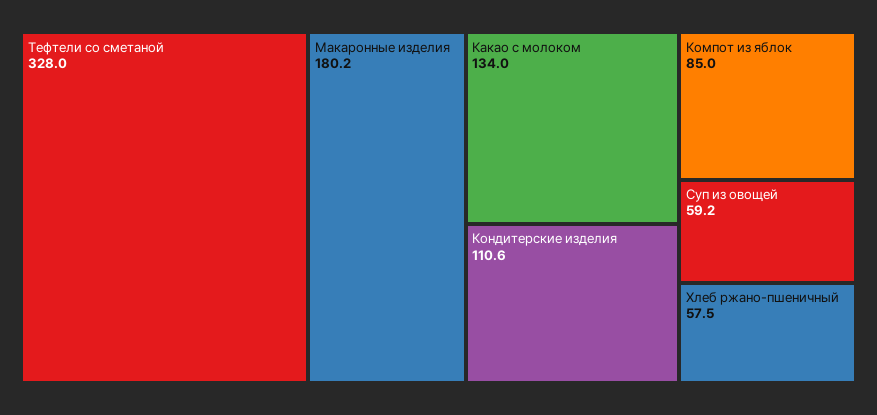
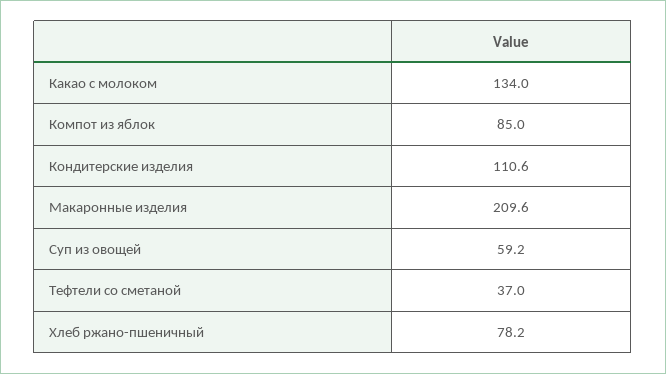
  {
-   "Тефтели со сметаной": 328,
+   "Тефтели со сметаной": 37,
-   "Макаронные изделия": 180.2,
+   "Макаронные изделия": 209.6,
    "Какао с молоком": 134,
    "Кондитерские изделия": 110.6,
    "Компот из яблок": 85,
    "Суп из овощей": 59.2,
-   "Хлеб ржано-пшеничный": 57.5
+   "Хлеб ржано-пшеничный": 78.2
  }

